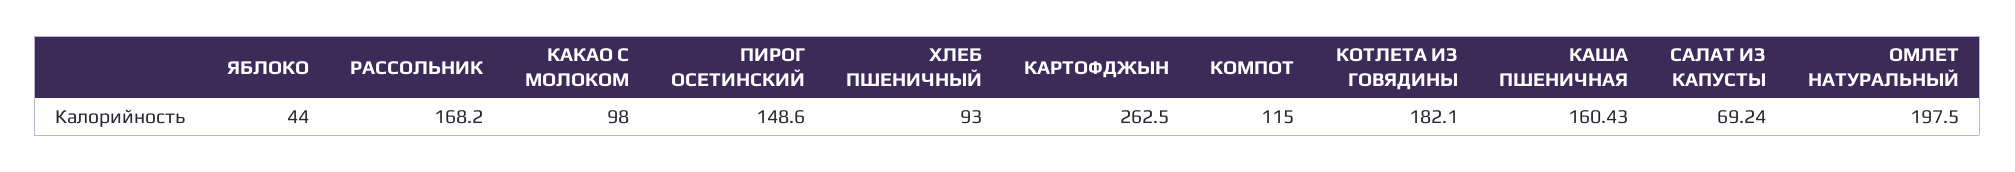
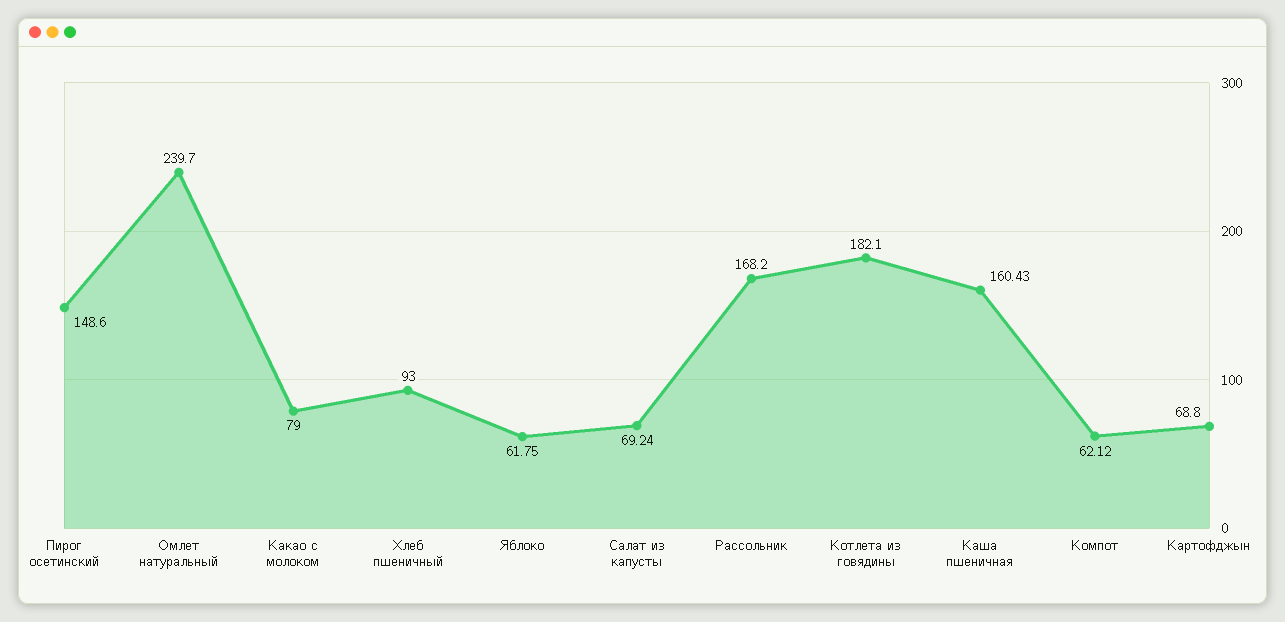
  {
-   "ЯБЛОКО": 44,
+   "ЯБЛОКО": 61.75,
    "РАССОЛЬНИК": 168.2,
-   "КАКАО С МОЛОКОМ": 98,
+   "КАКАО С МОЛОКОМ": 79,
    "ПИРОГ ОСЕТИНСКИЙ": 148.6,
    "ХЛЕБ ПШЕНИЧНЫЙ": 93,
-   "КАРТОФДЖЫН": 262.5,
+   "КАРТОФДЖЫН": 68.8,
-   "КОМПОТ": 115,
+   "КОМПОТ": 62.12,
    "КОТЛЕТА ИЗ ГОВЯДИНЫ": 182.1,
    "КАША ПШЕНИЧНАЯ": 160.43,
    "САЛАТ ИЗ КАПУСТЫ": 69.24,
-   "ОМЛЕТ НАТУРАЛЬНЫЙ": 197.5
+   "ОМЛЕТ НАТУРАЛЬНЫЙ": 239.7
  }

